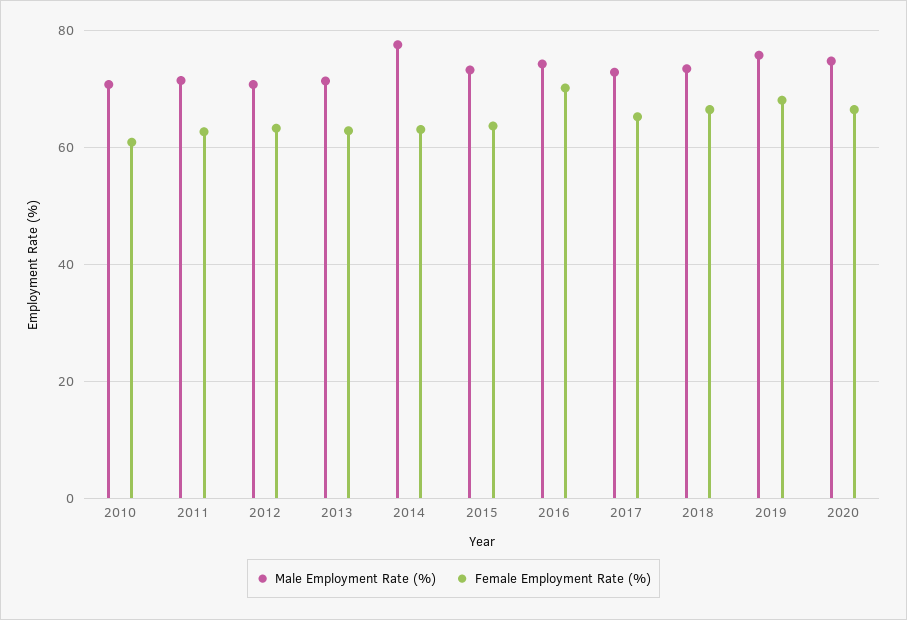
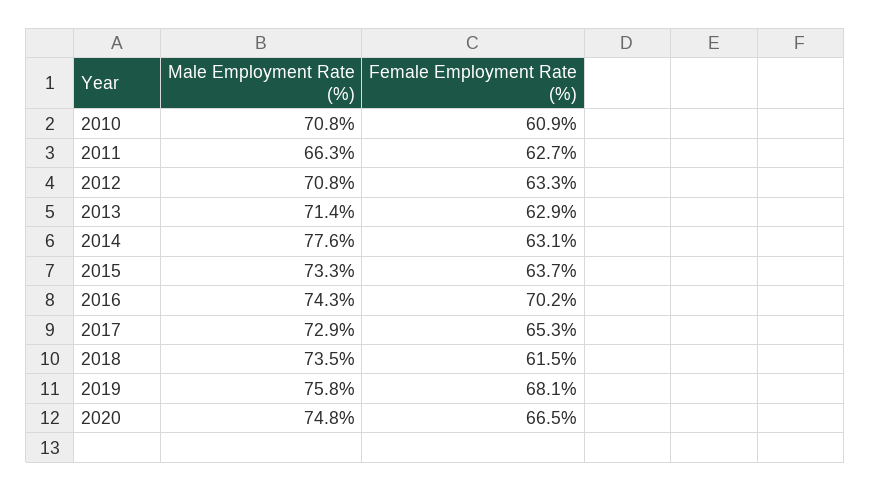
  {
    "Male Employment Rate (%)": {
      "2010": 70.8,
-     "2011": 72,
+     "2011": 66.3,
      "2012": 70.8,
      "2013": 71.4,
      "2014": 77.6,
      "2015": 73.3,
      "2016": 74.3,
      "2017": 72.9,
      "2018": 73.5,
      "2019": 75.8,
      "2020": 74.8
    },
    "Female Employment Rate (%)": {
      "2010": 60.9,
      "2011": 62.7,
      "2012": 63.3,
      "2013": 62.9,
      "2014": 63.1,
      "2015": 63.7,
      "2016": 70.2,
      "2017": 65.3,
-     "2018": 66,
+     "2018": 61.5,
      "2019": 68.1,
      "2020": 66.5
    }
  }

